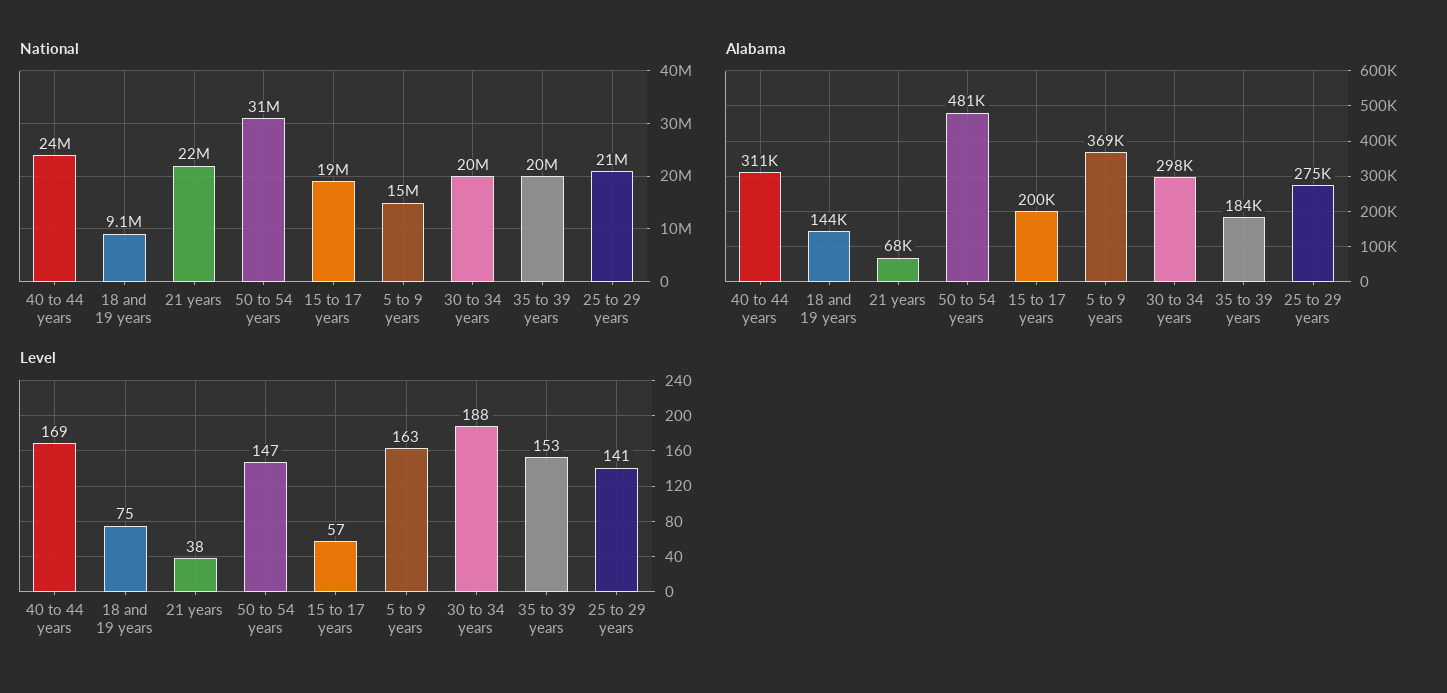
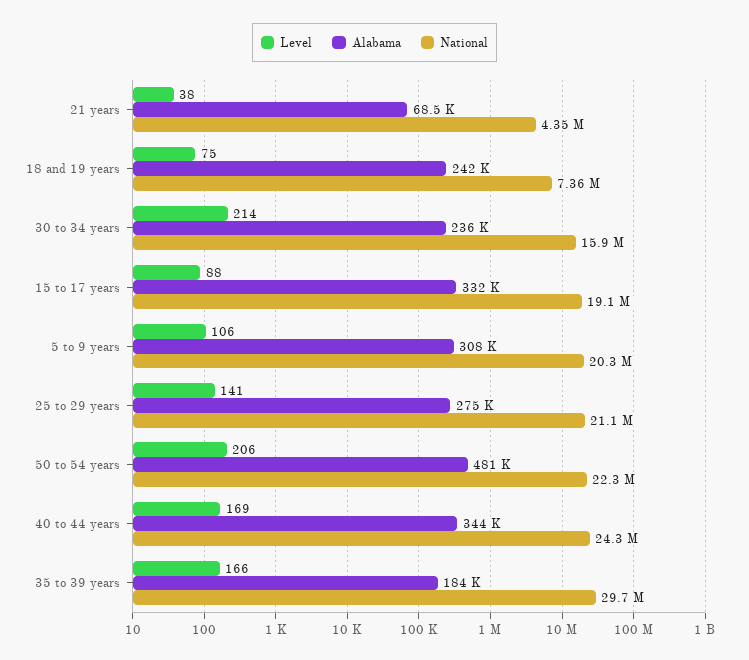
  {
    "National": {
      "40 to 44 years": 24300000,
-     "18 and 19 years": 9100000,
+     "18 and 19 years": 7360000,
-     "21 years": 22000000,
+     "21 years": 4350000,
-     "50 to 54 years": 31000000,
+     "50 to 54 years": 22300000,
      "15 to 17 years": 19100000,
-     "5 to 9 years": 15000000,
+     "5 to 9 years": 20300000,
-     "30 to 34 years": 20000000,
+     "30 to 34 years": 15900000,
-     "35 to 39 years": 20000000,
+     "35 to 39 years": 29700000,
      "25 to 29 years": 21100000
    },
    "Alabama": {
-     "40 to 44 years": 311000,
+     "40 to 44 years": 344000,
-     "18 and 19 years": 144000,
+     "18 and 19 years": 242000,
      "21 years": 68500,
      "50 to 54 years": 481000,
-     "15 to 17 years": 200000,
+     "15 to 17 years": 332000,
-     "5 to 9 years": 369000,
+     "5 to 9 years": 308000,
-     "30 to 34 years": 298000,
+     "30 to 34 years": 236000,
      "35 to 39 years": 184000,
      "25 to 29 years": 275000
    },
    "Level": {
      "40 to 44 years": 169,
      "18 and 19 years": 75,
      "21 years": 38,
-     "50 to 54 years": 147,
+     "50 to 54 years": 206,
-     "15 to 17 years": 57,
+     "15 to 17 years": 88,
-     "5 to 9 years": 163,
+     "5 to 9 years": 106,
-     "30 to 34 years": 188,
+     "30 to 34 years": 214,
-     "35 to 39 years": 153,
+     "35 to 39 years": 166,
      "25 to 29 years": 141
    }
  }

